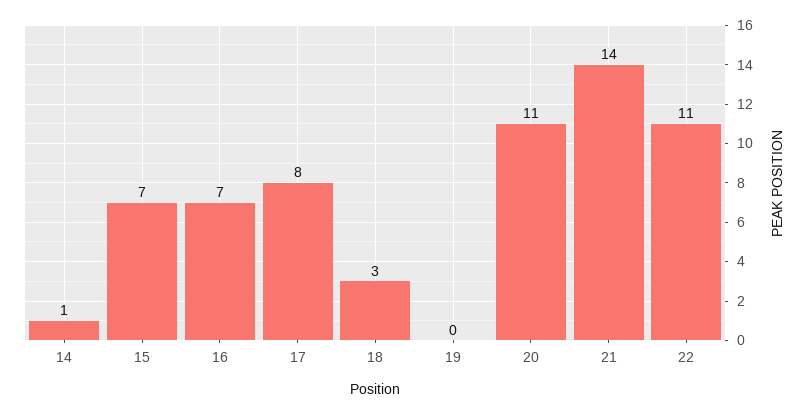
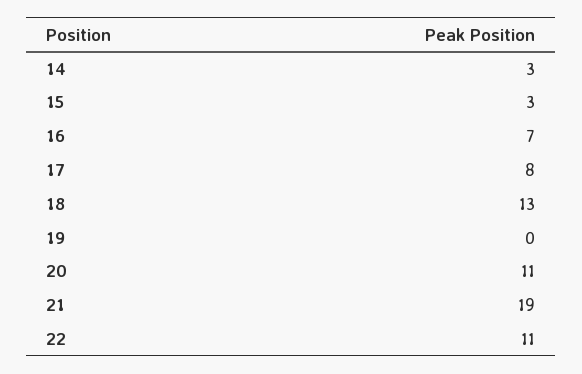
  {
-   "14": 1,
+   "14": 3,
-   "15": 7,
+   "15": 3,
    "16": 7,
    "17": 8,
-   "18": 3,
+   "18": 13,
    "19": 0,
    "20": 11,
-   "21": 14,
+   "21": 19,
    "22": 11
  }

